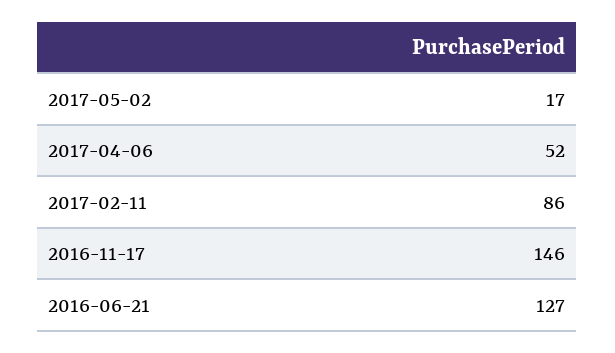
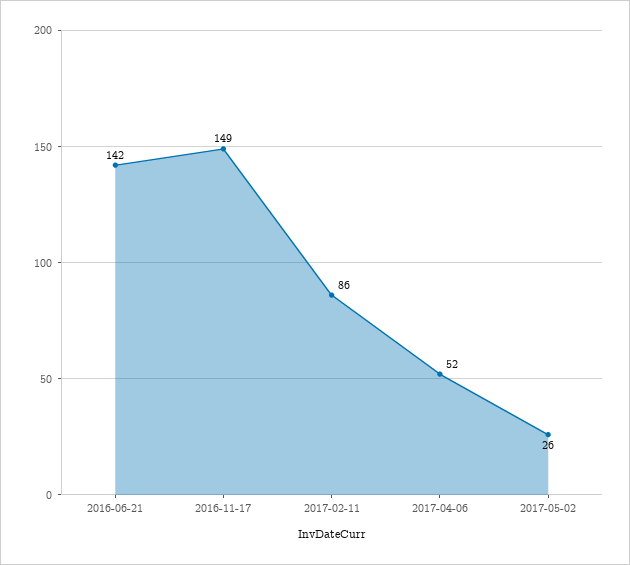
  {
-   "2017-05-02": 17,
+   "2017-05-02": 26,
    "2017-04-06": 52,
    "2017-02-11": 86,
-   "2016-11-17": 146,
+   "2016-11-17": 149,
-   "2016-06-21": 127
+   "2016-06-21": 142
  }

